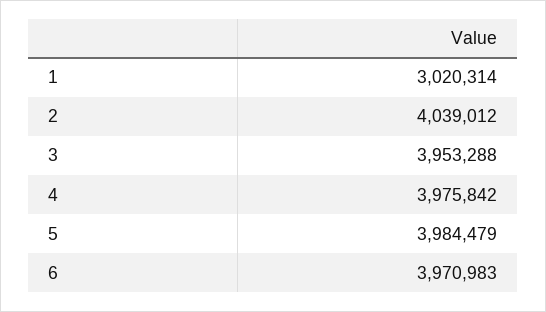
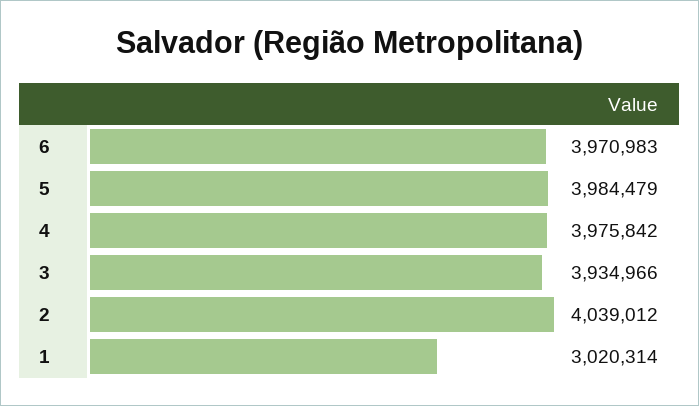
  {
    "1": 3020314,
    "2": 4039012,
-   "3": 3953288,
+   "3": 3934966,
    "4": 3975842,
    "5": 3984479,
    "6": 3970983
  }

